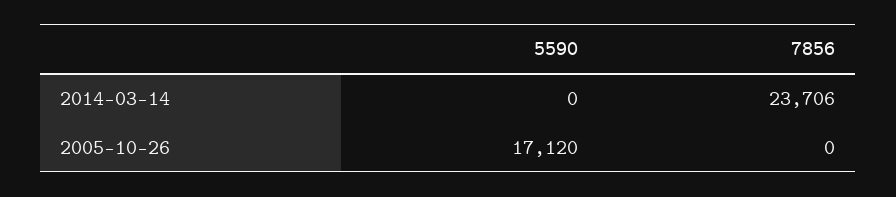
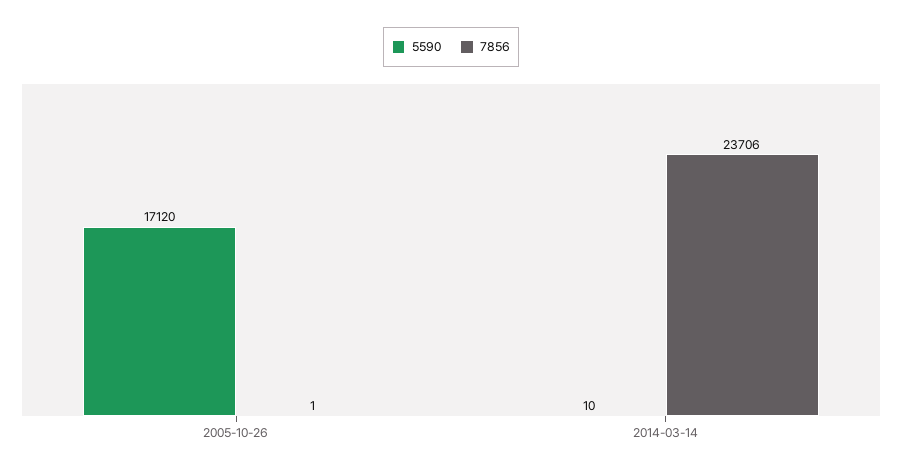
  {
    "5590": {
-     "2014-03-14": 0,
+     "2014-03-14": 10,
      "2005-10-26": 17120
    },
    "7856": {
      "2014-03-14": 23706,
-     "2005-10-26": 0
+     "2005-10-26": 1
    }
  }

